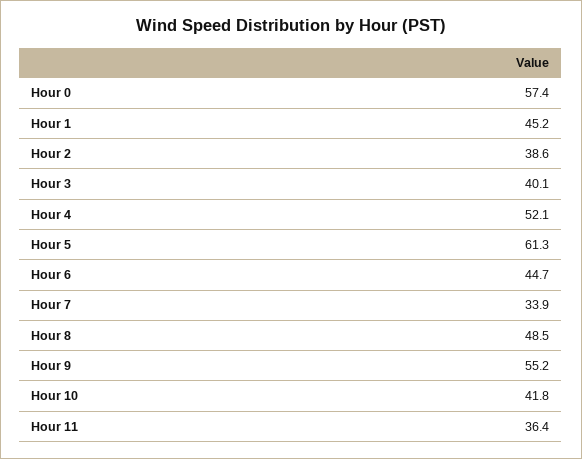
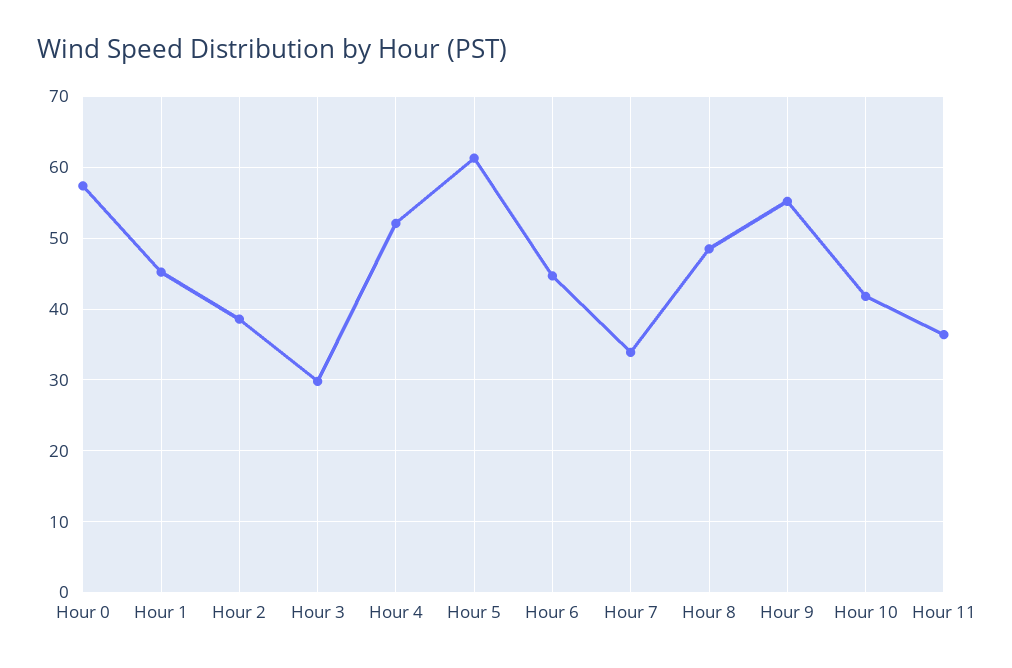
  {
    "Hour 0": 57.4,
    "Hour 1": 45.2,
    "Hour 2": 38.6,
-   "Hour 3": 40.1,
+   "Hour 3": 30,
    "Hour 4": 52.1,
    "Hour 5": 61.3,
    "Hour 6": 44.7,
    "Hour 7": 33.9,
    "Hour 8": 48.5,
    "Hour 9": 55.2,
    "Hour 10": 41.8,
    "Hour 11": 36.4
  }

